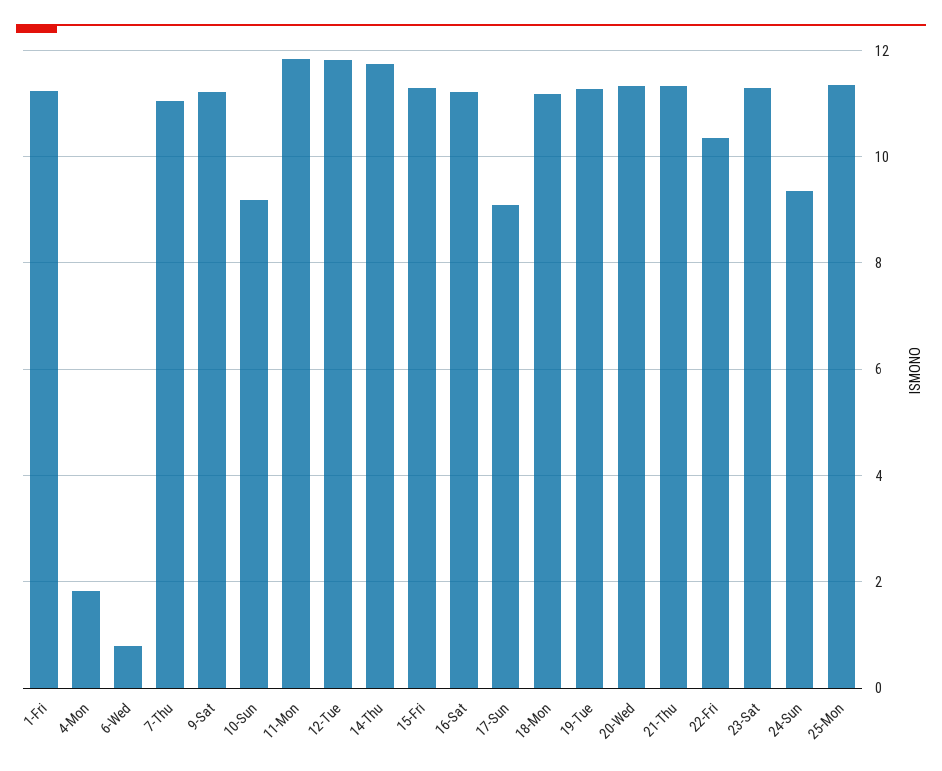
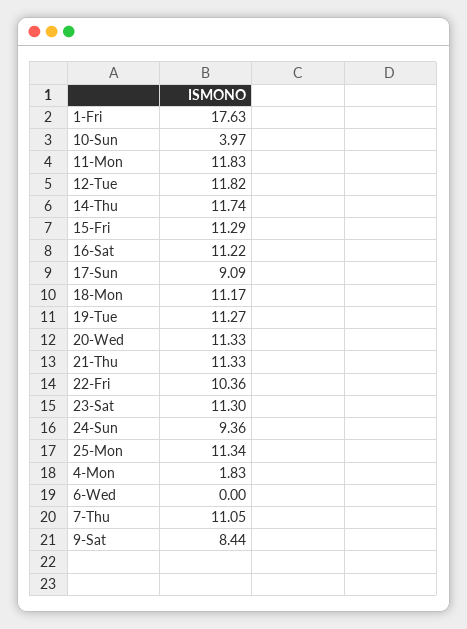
  {
-   "1-Fri": 11.2,
+   "1-Fri": 17.63,
    "4-Mon": 1.83,
-   "6-Wed": 0.8,
+   "6-Wed": 0,
    "7-Thu": 11.05,
-   "9-Sat": 11.2,
+   "9-Sat": 8.44,
-   "10-Sun": 9.2,
+   "10-Sun": 3.97,
    "11-Mon": 11.83,
    "12-Tue": 11.82,
    "14-Thu": 11.74,
    "15-Fri": 11.29,
    "16-Sat": 11.22,
    "17-Sun": 9.09,
    "18-Mon": 11.17,
    "19-Tue": 11.27,
    "20-Wed": 11.33,
    "21-Thu": 11.33,
    "22-Fri": 10.36,
    "23-Sat": 11.3,
    "24-Sun": 9.36,
    "25-Mon": 11.34
  }

